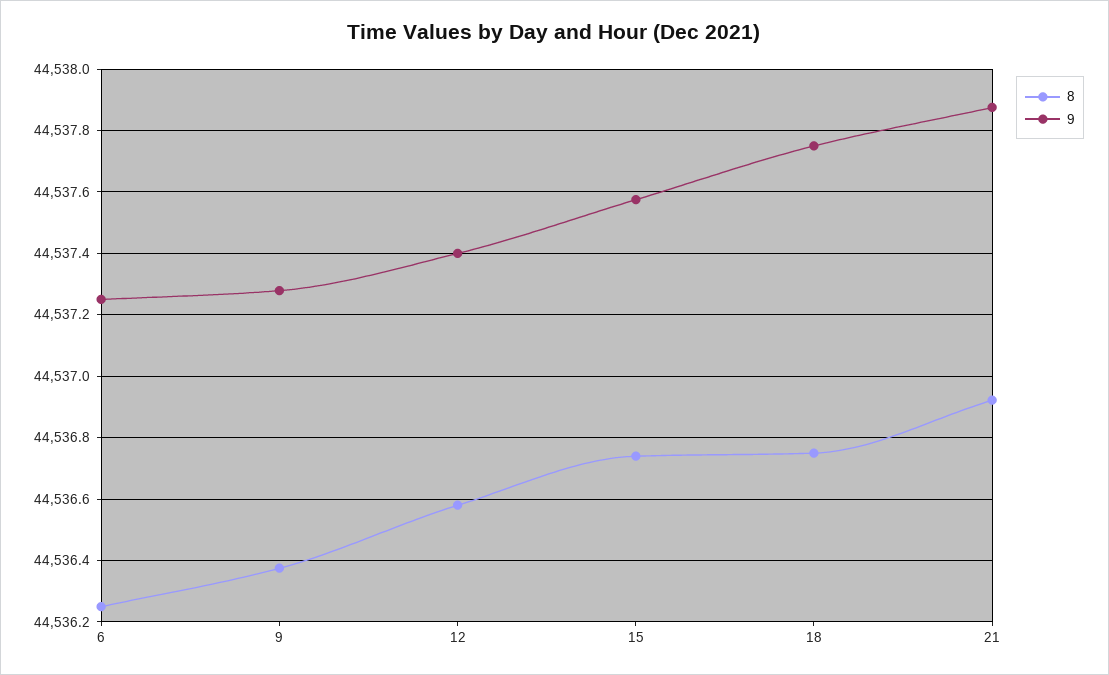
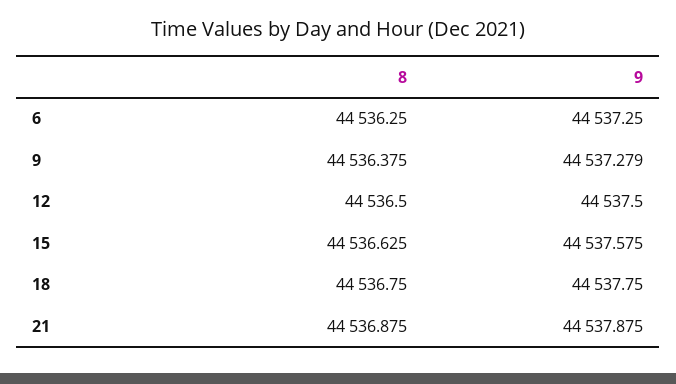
  {
    "8": {
      "6": 44536.25,
      "9": 44536.375,
-     "12": 44536.58,
+     "12": 44536.5,
-     "15": 44536.74,
+     "15": 44536.625,
      "18": 44536.75,
-     "21": 44536.92
+     "21": 44536.875
    },
    "9": {
      "6": 44537.25,
      "9": 44537.279,
-     "12": 44537.4,
+     "12": 44537.5,
      "15": 44537.575,
      "18": 44537.75,
      "21": 44537.875
    }
  }

